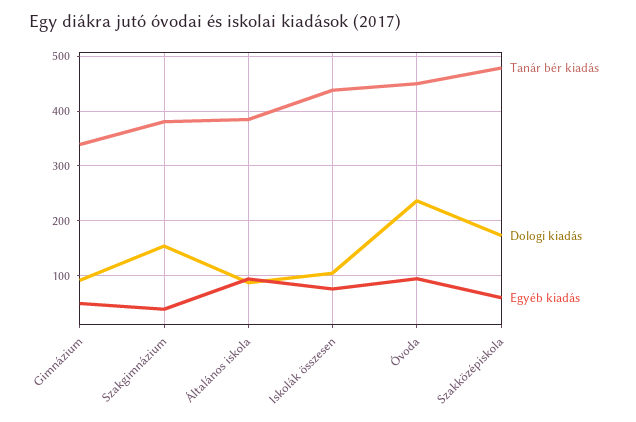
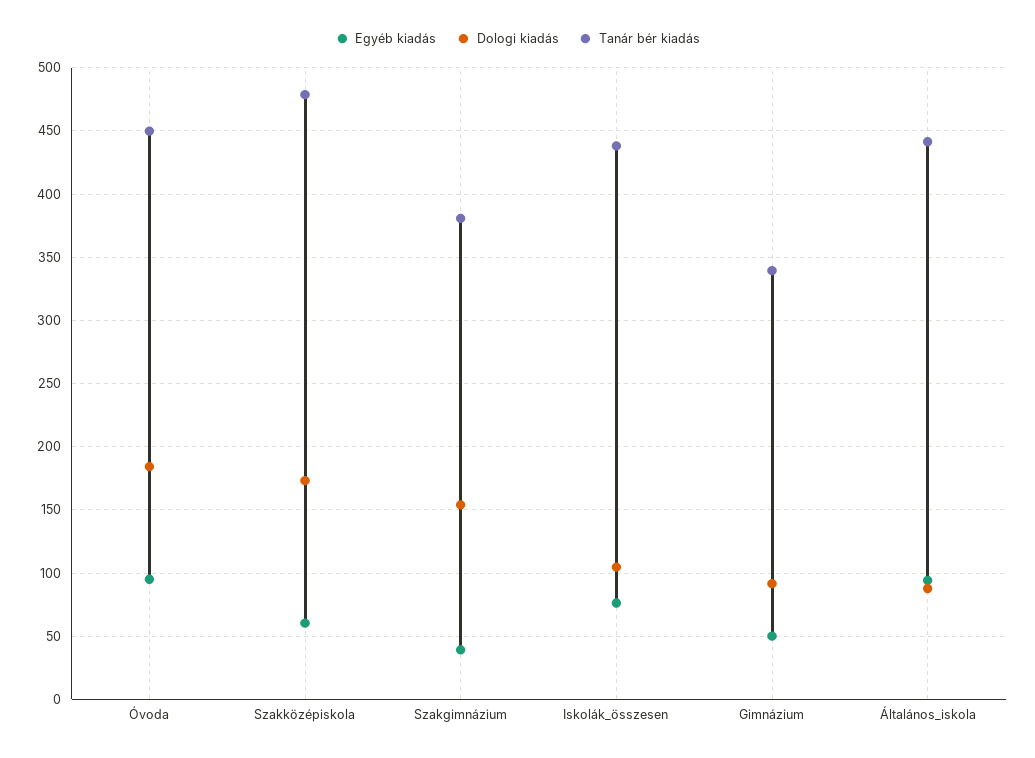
  {
    "Tanár bér kiadás": {
      "Gimnázium": 340,
      "Szakgimnázium": 380,
-     "Általános iskola": 380,
+     "Általános iskola": 440,
      "Iskolák összesen": 440,
      "Óvoda": 450,
      "Szakközépiskola": 480
    },
    "Dologi kiadás": {
      "Gimnázium": 90,
      "Szakgimnázium": 155,
      "Általános iskola": 90,
      "Iskolák összesen": 105,
-     "Óvoda": 240,
+     "Óvoda": 185,
      "Szakközépiskola": 175
    },
    "Egyéb kiadás": {
      "Gimnázium": 50,
      "Szakgimnázium": 40,
      "Általános iskola": 95,
      "Iskolák összesen": 75,
      "Óvoda": 95,
      "Szakközépiskola": 60
    }
  }

